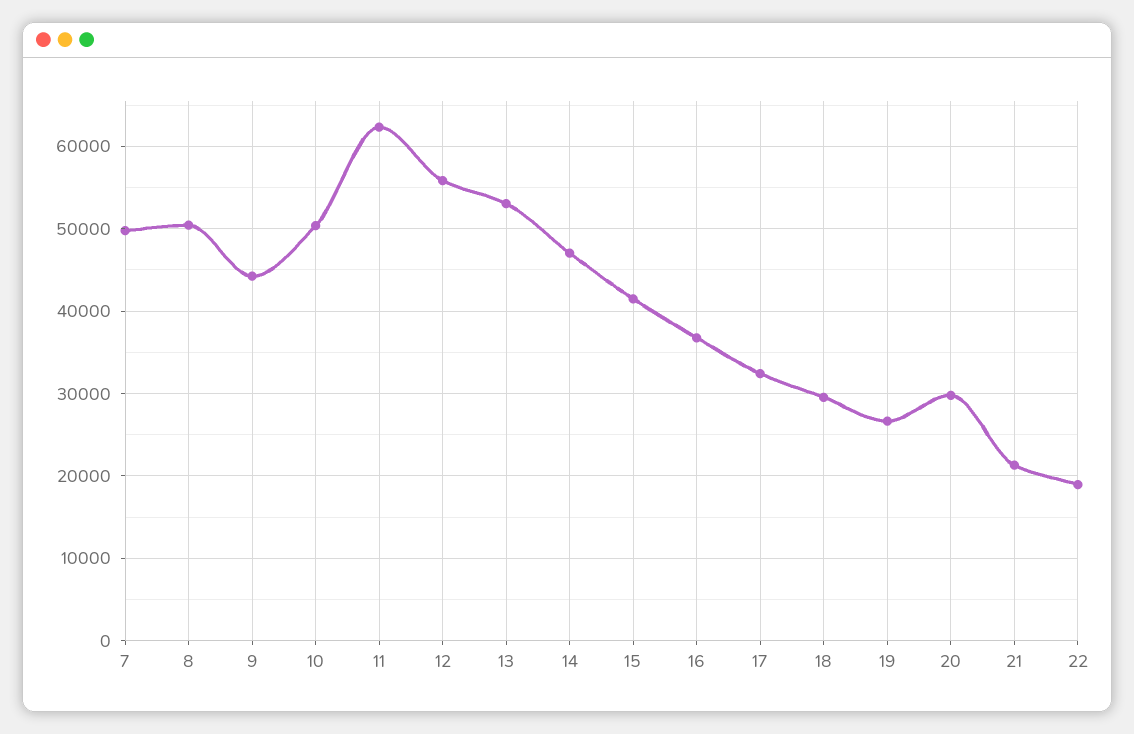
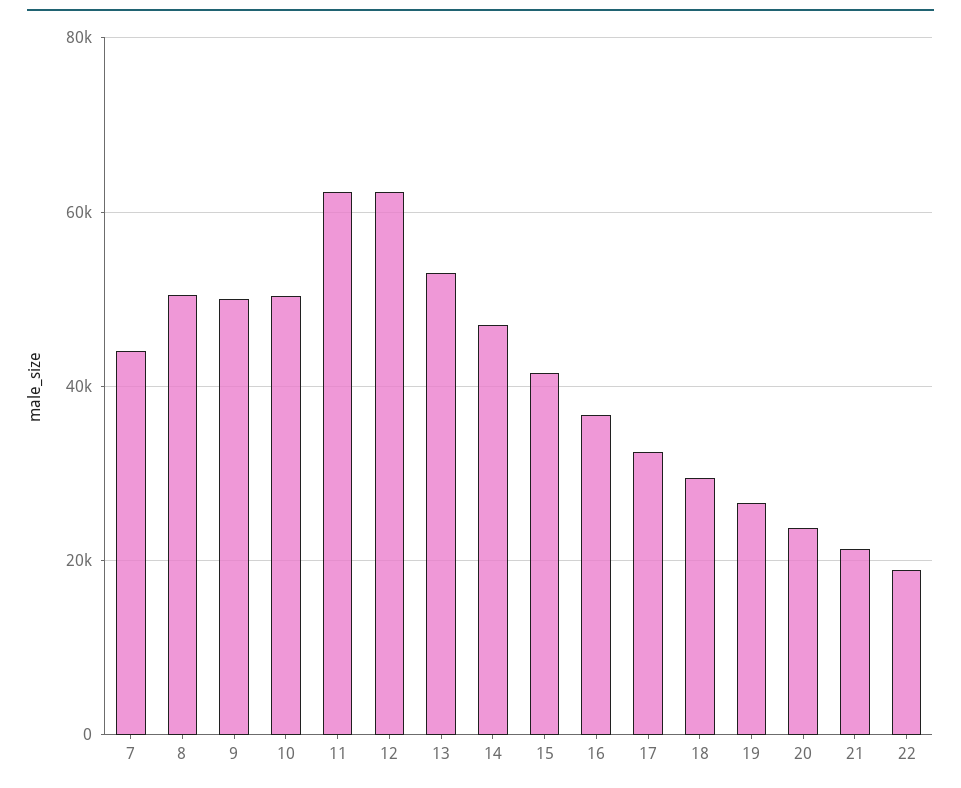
  {
-   "7": 50000,
+   "7": 44000,
    "8": 50000,
-   "9": 44000,
+   "9": 50000,
    "10": 50000,
    "11": 62000,
-   "12": 56000,
+   "12": 62000,
    "13": 53000,
    "14": 47000,
    "15": 41000,
    "16": 37000,
    "17": 32000,
    "18": 30000,
    "19": 27000,
-   "20": 30000,
+   "20": 24000,
    "21": 21000,
    "22": 19000
  }

